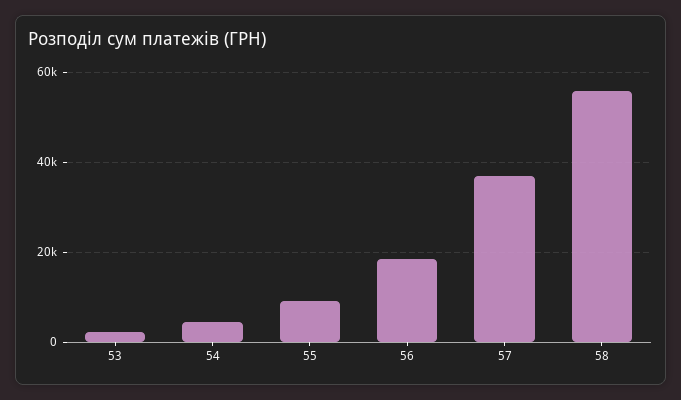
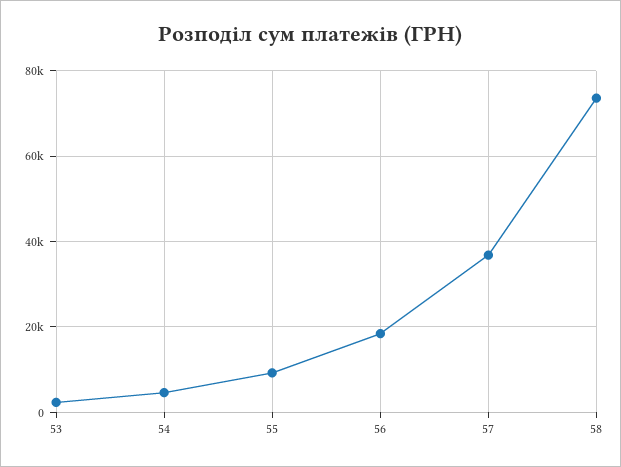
  {
    "53": 2000,
    "54": 4000,
    "55": 10000,
    "56": 18000,
    "57": 36000,
-   "58": 56000
+   "58": 74000
  }

